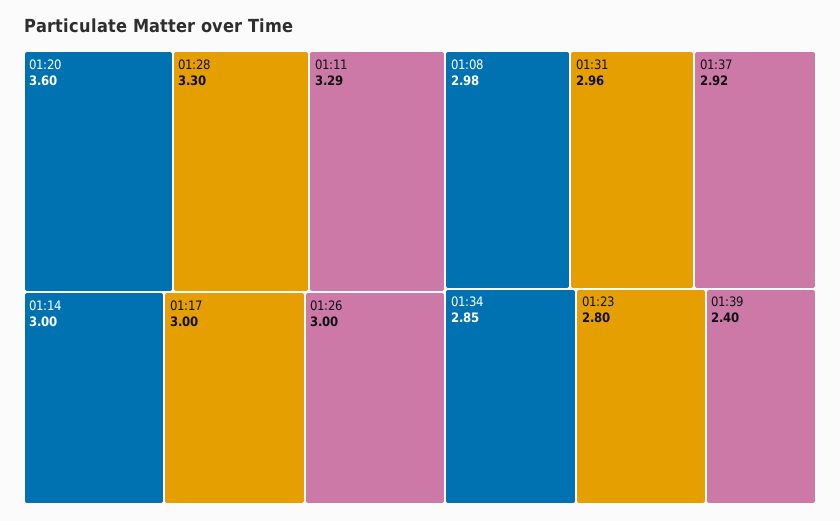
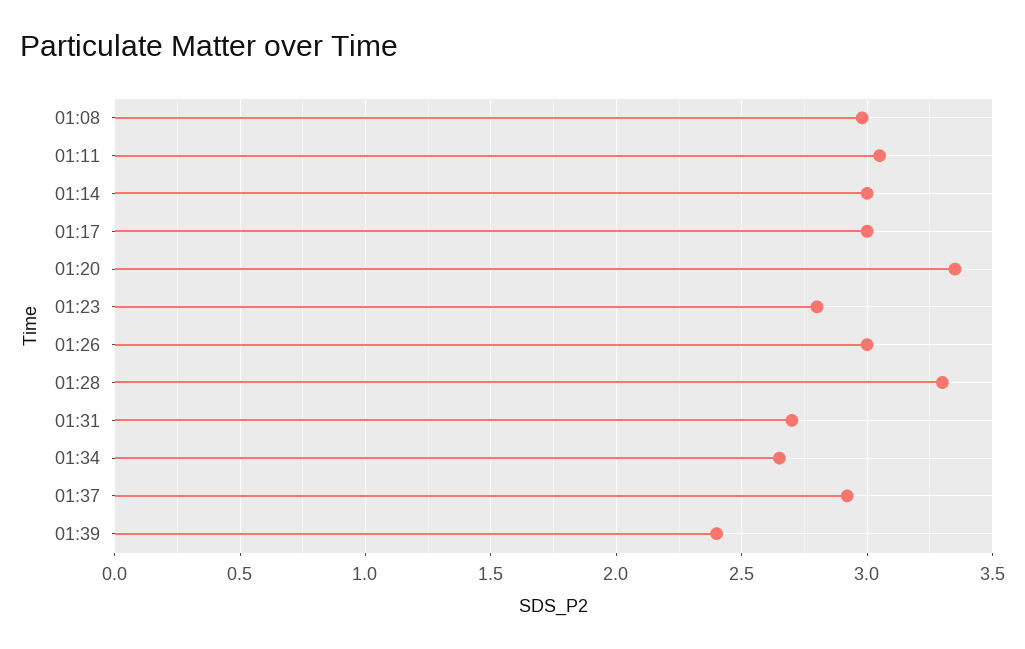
  {
-   "01:20": 3.6,
+   "01:20": 3.35,
    "01:28": 3.3,
-   "01:11": 3.29,
+   "01:11": 3.05,
    "01:14": 3,
    "01:17": 3,
    "01:26": 3,
    "01:08": 2.98,
-   "01:31": 2.96,
+   "01:31": 2.7,
    "01:37": 2.92,
-   "01:34": 2.85,
+   "01:34": 2.65,
    "01:23": 2.8,
    "01:39": 2.4
  }

